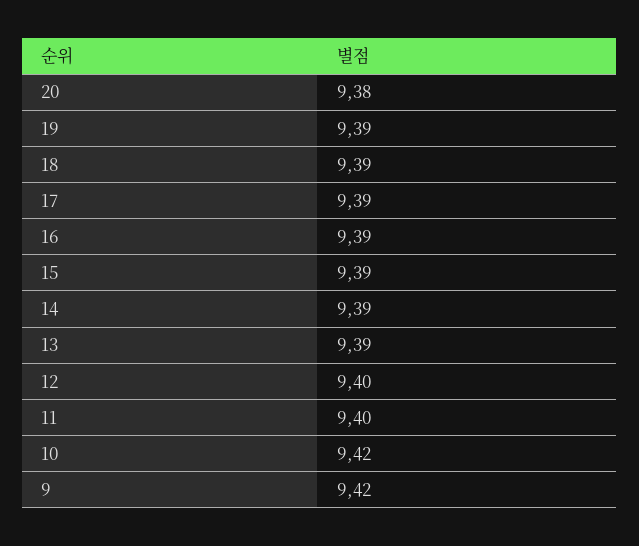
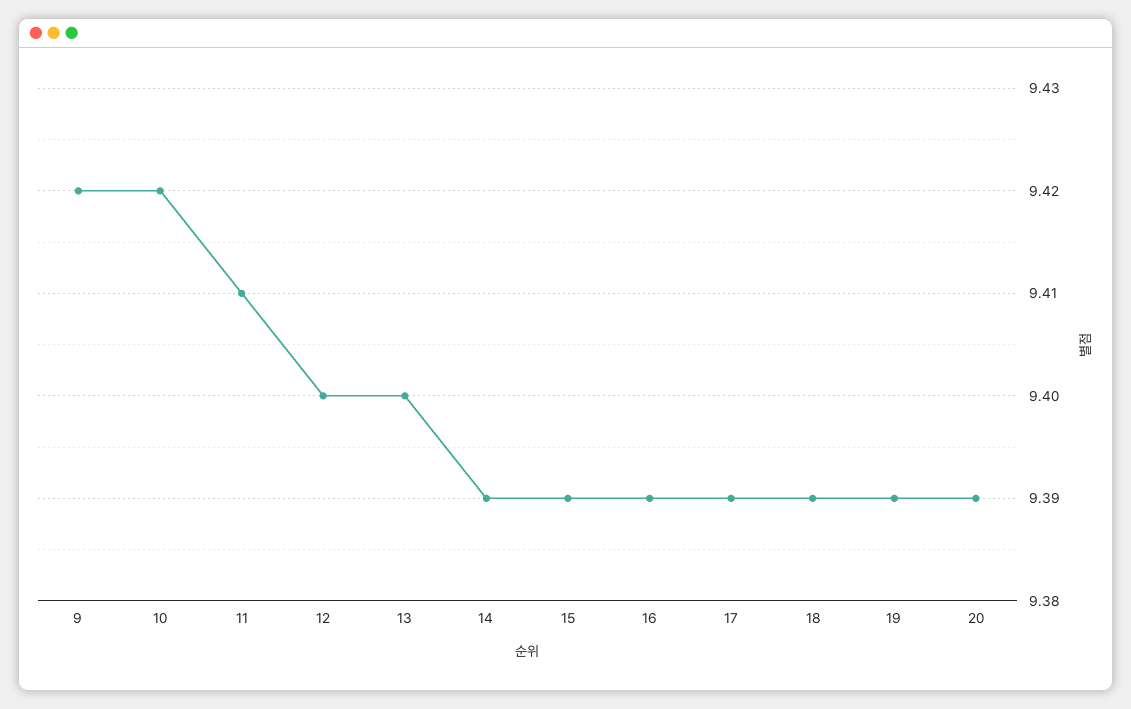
  {
-   "20": 9.38,
+   "20": 9.39,
    "19": 9.39,
    "18": 9.39,
    "17": 9.39,
    "16": 9.39,
    "15": 9.39,
    "14": 9.39,
-   "13": 9.39,
+   "13": 9.4,
    "12": 9.4,
-   "11": 9.4,
+   "11": 9.41,
    "10": 9.42,
    "9": 9.42
  }

